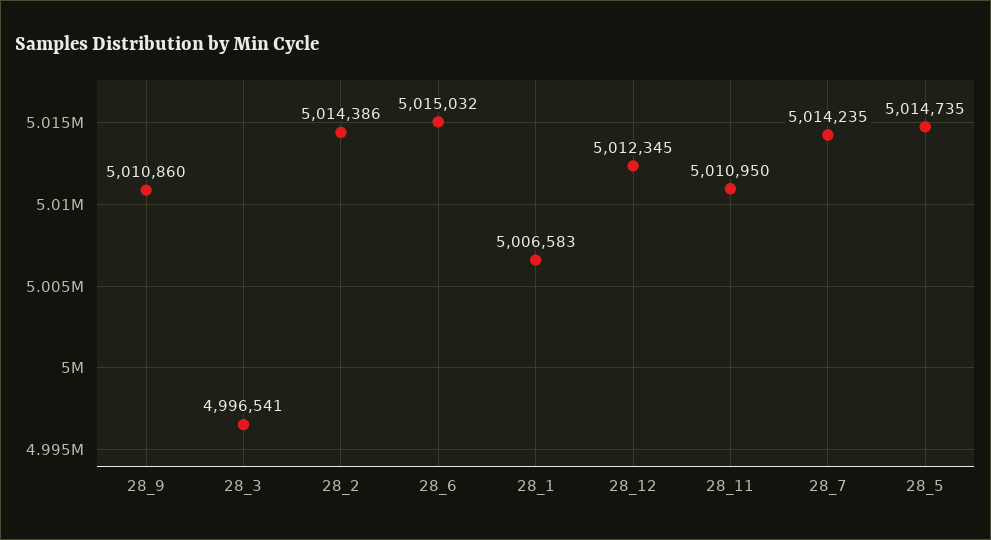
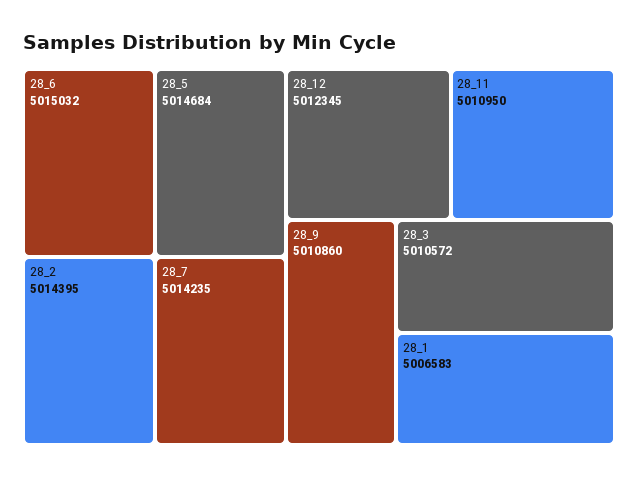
  {
    "28_9": 5010860,
-   "28_3": 4996541,
+   "28_3": 5010572,
-   "28_2": 5014386,
+   "28_2": 5014395,
    "28_6": 5015032,
    "28_1": 5006583,
    "28_12": 5012345,
    "28_11": 5010950,
    "28_7": 5014235,
-   "28_5": 5014735
+   "28_5": 5014684
  }

